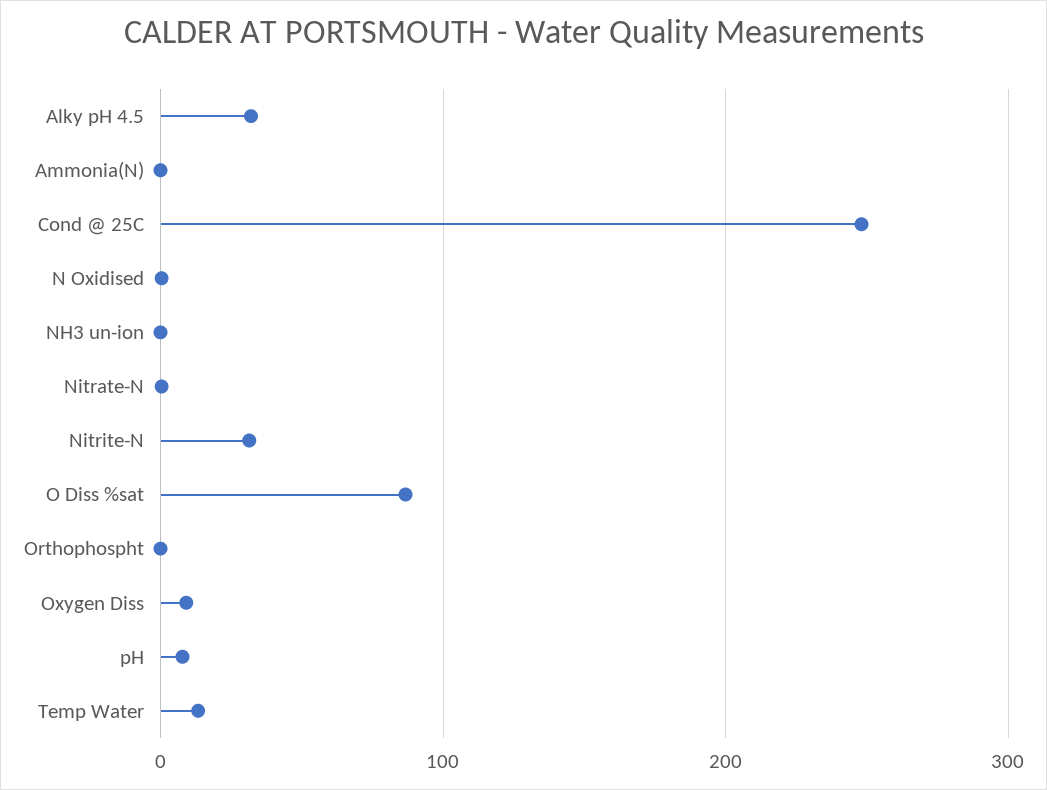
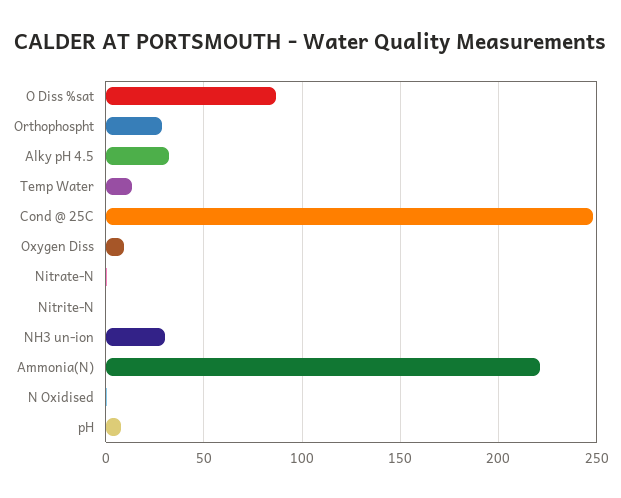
  {
    "Alky pH 4.5": 30,
-   "Ammonia(N)": 0,
+   "Ammonia(N)": 220,
    "Cond @ 25C": 250,
    "N Oxidised": 0,
-   "NH3 un-ion": 0,
+   "NH3 un-ion": 30,
    "Nitrate-N": 0,
-   "Nitrite-N": 30,
+   "Nitrite-N": 0,
    "O Diss %sat": 85,
-   "Orthophospht": 0,
+   "Orthophospht": 30,
    "Oxygen Diss": 10,
    "pH": 10,
    "Temp Water": 15
  }

